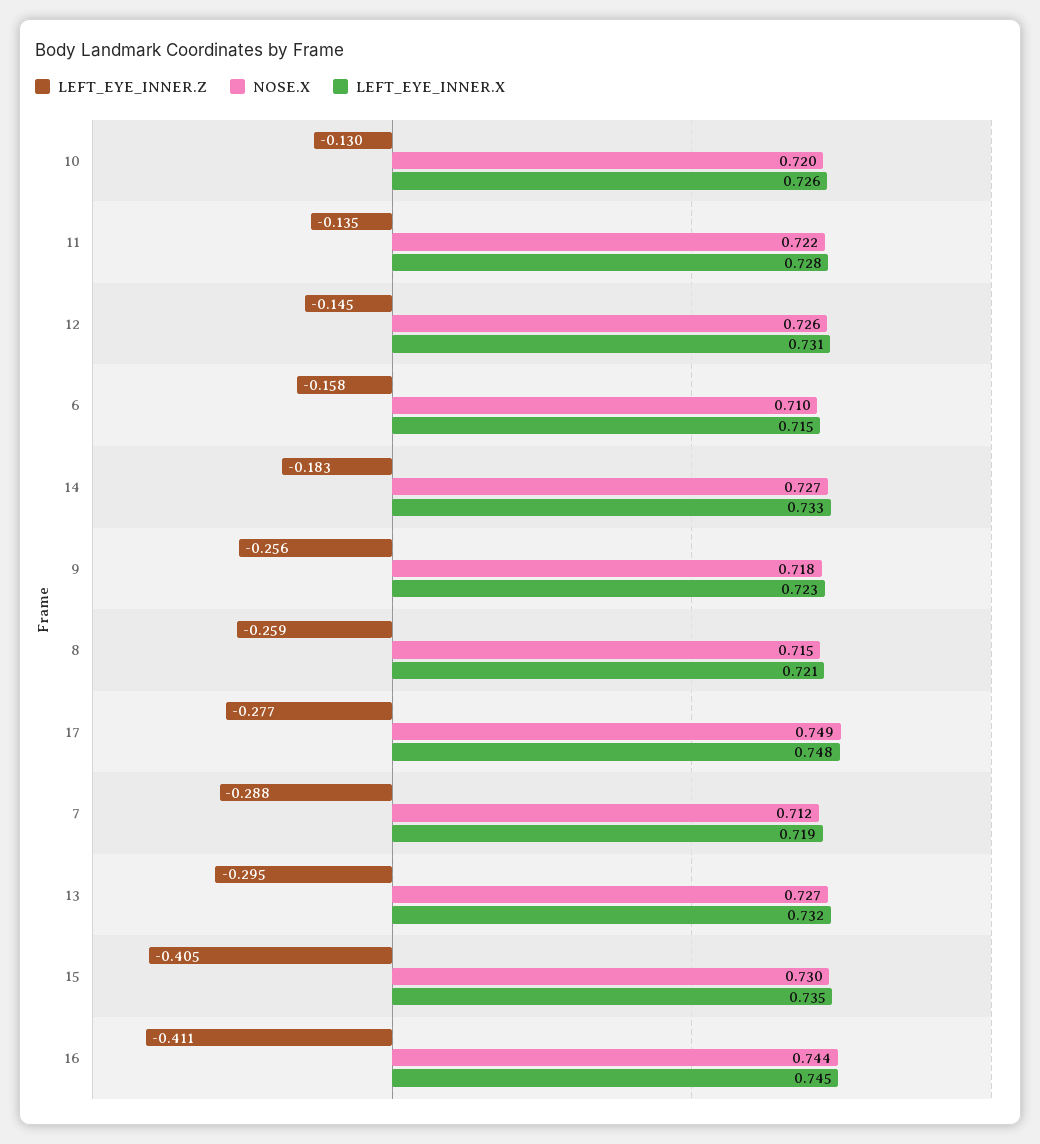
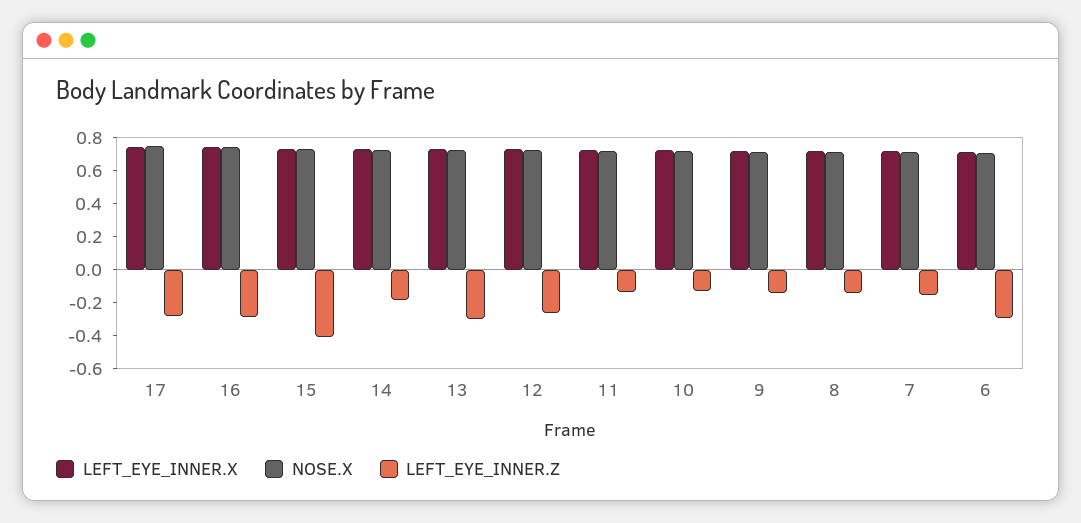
  {
    "LEFT_EYE_INNER.Z": {
      "10": -0.13,
      "11": -0.135,
-     "12": -0.145,
+     "12": -0.25,
-     "6": -0.158,
+     "6": -0.3,
      "14": -0.183,
-     "9": -0.256,
+     "9": -0.15,
-     "8": -0.259,
+     "8": -0.15,
      "17": -0.277,
-     "7": -0.288,
+     "7": -0.15,
      "13": -0.295,
      "15": -0.405,
-     "16": -0.411
+     "16": -0.3
    },
    "NOSE.X": {
      "10": 0.72,
      "11": 0.722,
      "12": 0.726,
      "6": 0.71,
      "14": 0.727,
      "9": 0.718,
      "8": 0.715,
      "17": 0.749,
      "7": 0.712,
      "13": 0.727,
      "15": 0.73,
      "16": 0.744
    },
    "LEFT_EYE_INNER.X": {
      "10": 0.726,
      "11": 0.728,
      "12": 0.731,
      "6": 0.715,
      "14": 0.733,
      "9": 0.723,
      "8": 0.721,
      "17": 0.748,
      "7": 0.719,
      "13": 0.732,
      "15": 0.735,
      "16": 0.745
    }
  }

